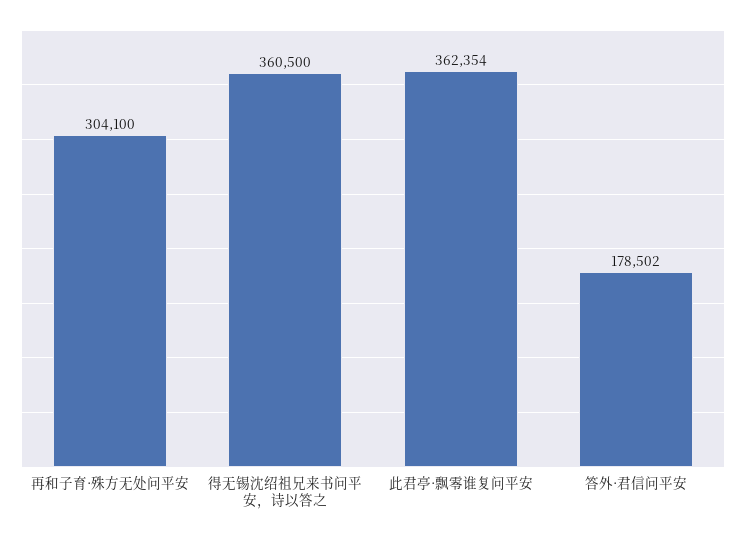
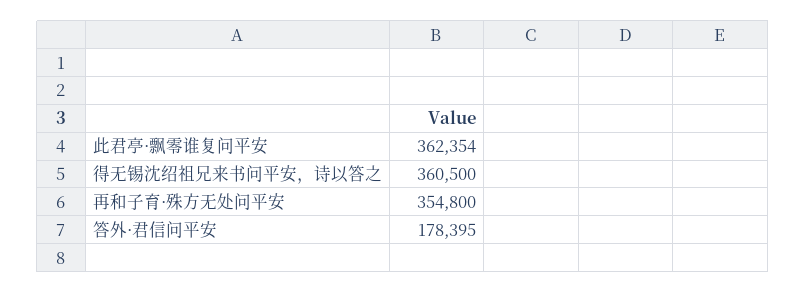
  {
-   "再和子育·殊方无处问平安": 304100,
+   "再和子育·殊方无处问平安": 354800,
    "得无锡沈绍祖兄来书问平安，诗以答之": 360500,
    "此君亭·飘零谁复问平安": 362354,
-   "答外·君信问平安": 178502
+   "答外·君信问平安": 178395
  }

